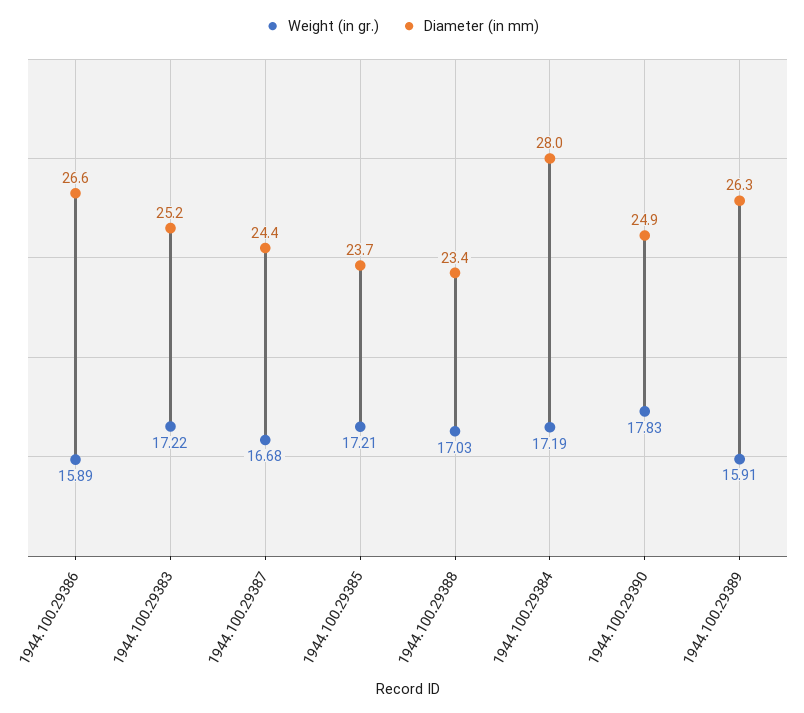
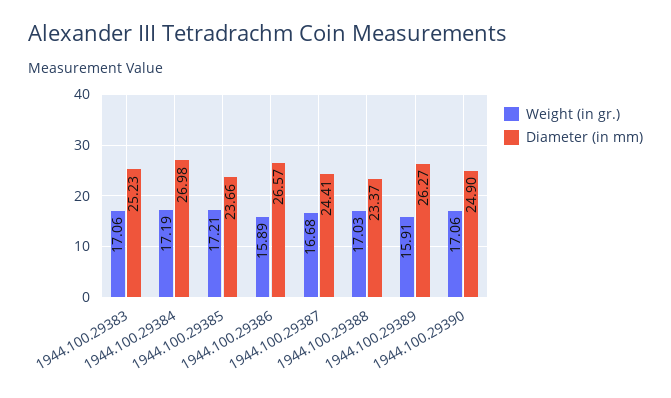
  {
    "Weight (in gr.)": {
      "1944.100.29386": 15.89,
-     "1944.100.29383": 17.22,
+     "1944.100.29383": 17.06,
      "1944.100.29387": 16.68,
      "1944.100.29385": 17.21,
      "1944.100.29388": 17.03,
      "1944.100.29384": 17.19,
-     "1944.100.29390": 17.83,
+     "1944.100.29390": 17.06,
      "1944.100.29389": 15.91
    },
    "Diameter (in mm)": {
      "1944.100.29386": 26.57,
      "1944.100.29383": 25.23,
      "1944.100.29387": 24.41,
      "1944.100.29385": 23.66,
      "1944.100.29388": 23.37,
-     "1944.100.29384": 28,
+     "1944.100.29384": 26.98,
      "1944.100.29390": 24.9,
      "1944.100.29389": 26.27
    }
  }

